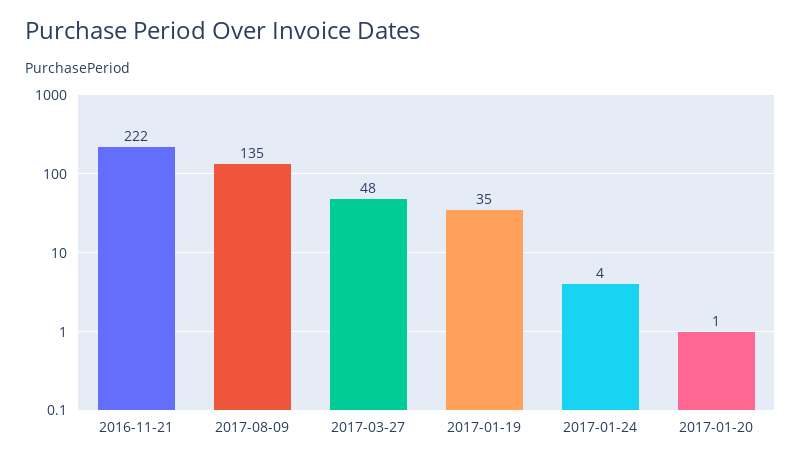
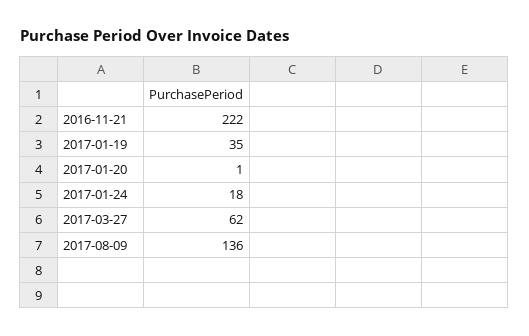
  {
    "2016-11-21": 222,
-   "2017-08-09": 135,
+   "2017-08-09": 136,
-   "2017-03-27": 48,
+   "2017-03-27": 62,
    "2017-01-19": 35,
-   "2017-01-24": 4,
+   "2017-01-24": 18,
    "2017-01-20": 1
  }

